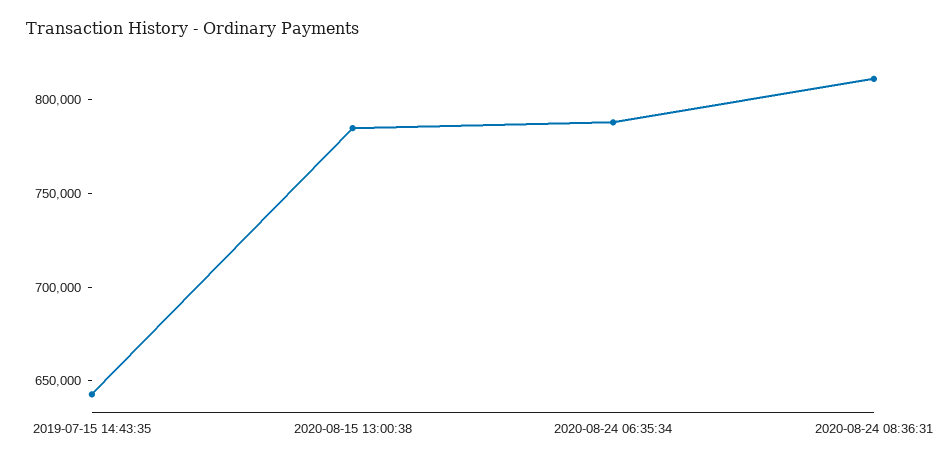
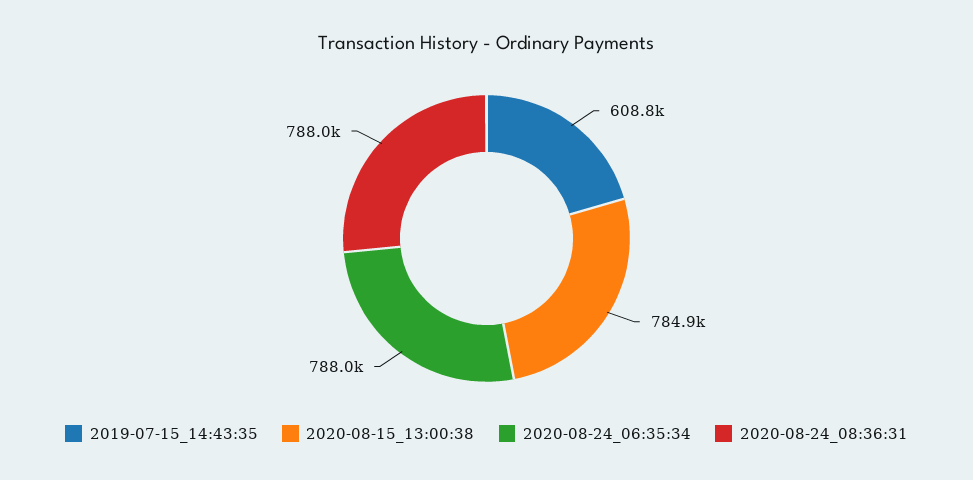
  {
-   "2019-07-15 14:43:35": 640000,
+   "2019-07-15 14:43:35": 608800,
    "2020-08-15 13:00:38": 784900,
    "2020-08-24 06:35:34": 788000,
-   "2020-08-24 08:36:31": 810000
+   "2020-08-24 08:36:31": 788000
  }

